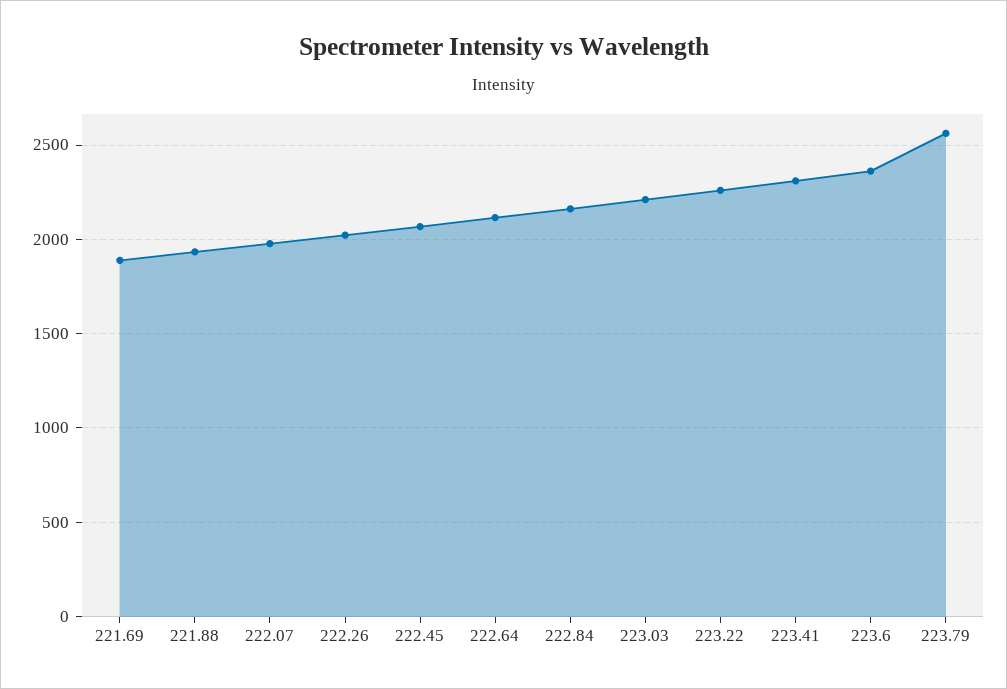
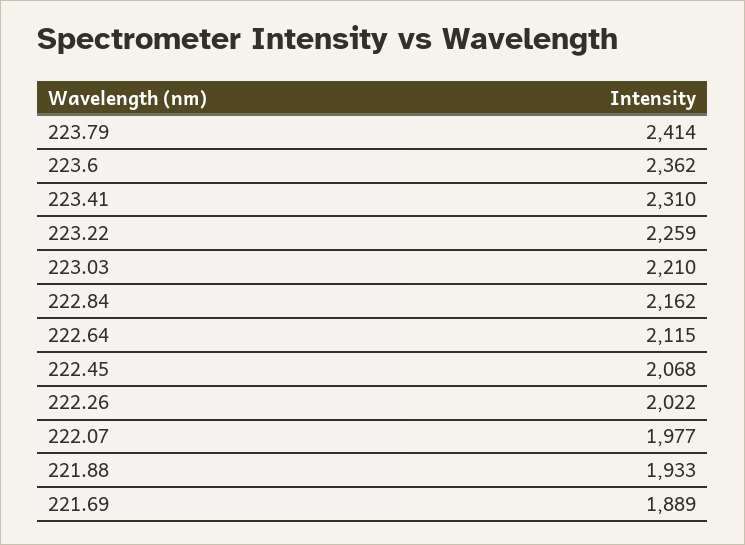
  {
    "221.69": 1889,
    "221.88": 1933,
    "222.07": 1977,
    "222.26": 2022,
    "222.45": 2068,
    "222.64": 2115,
    "222.84": 2162,
    "223.03": 2210,
    "223.22": 2259,
    "223.41": 2310,
    "223.6": 2362,
-   "223.79": 2550
+   "223.79": 2414
  }

